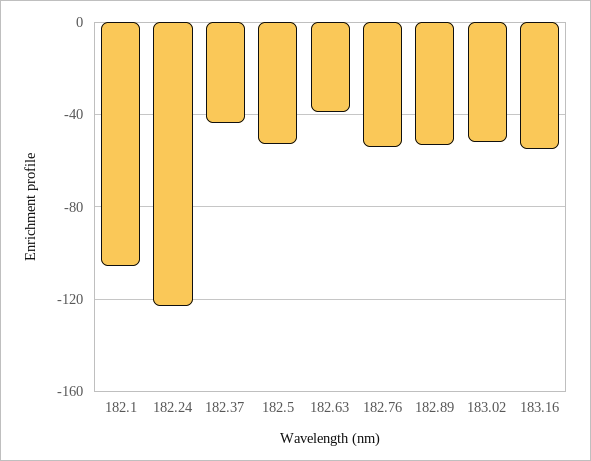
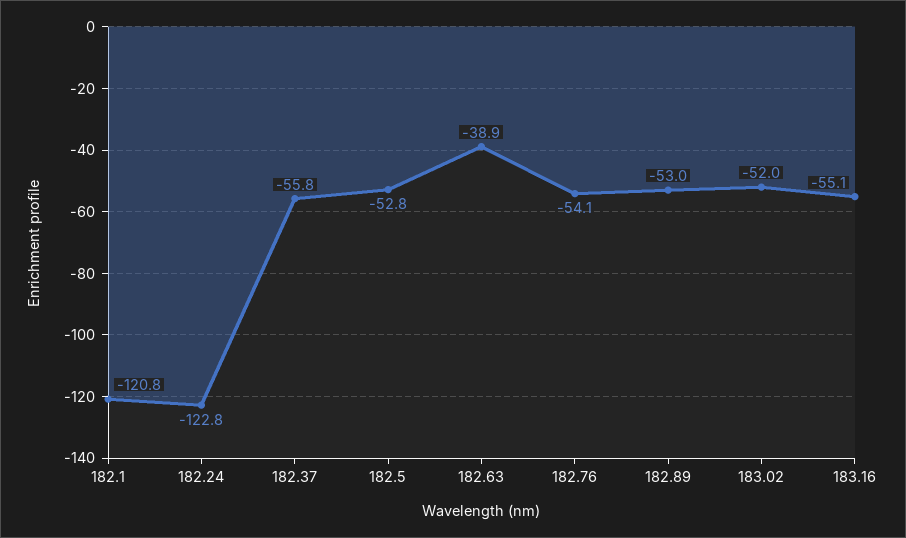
  {
-   "182.1": -105,
+   "182.1": -120.8,
    "182.24": -122.8,
-   "182.37": -45,
+   "182.37": -55.8,
    "182.5": -52.8,
    "182.63": -38.9,
    "182.76": -54.1,
    "182.89": -53,
    "183.02": -52,
    "183.16": -55.1
  }

